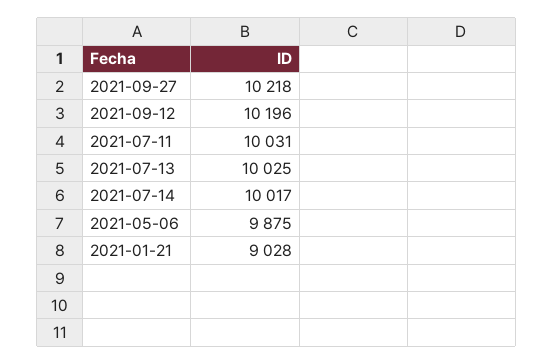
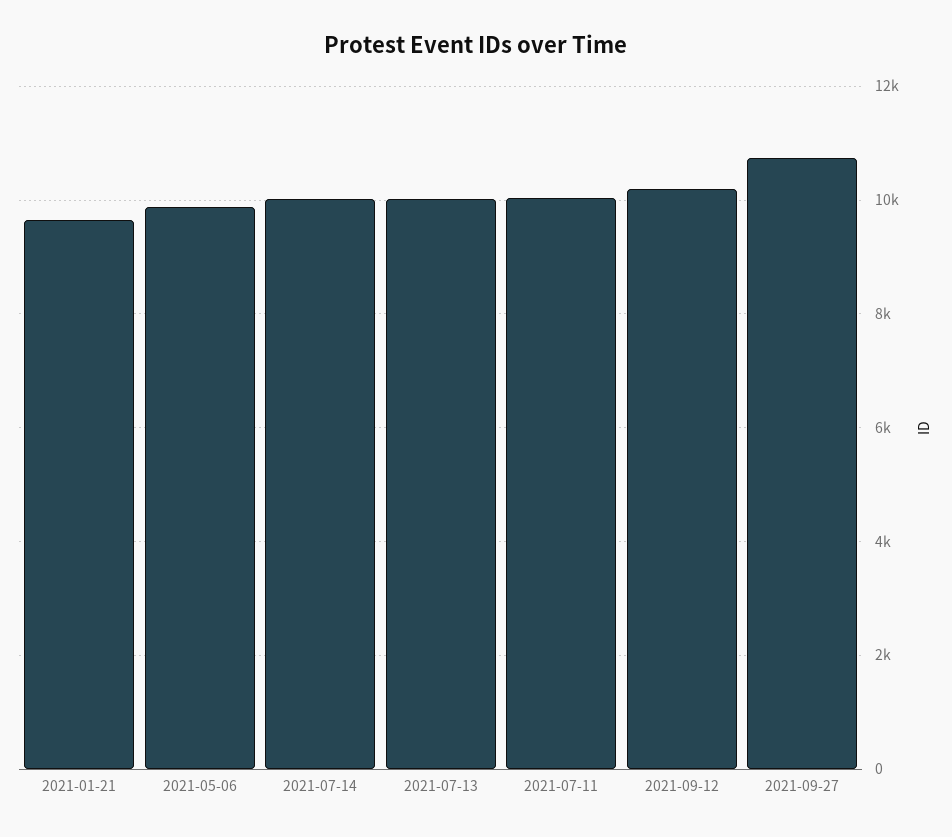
  {
-   "2021-09-27": 10218,
+   "2021-09-27": 10800,
    "2021-09-12": 10196,
    "2021-07-11": 10031,
    "2021-07-13": 10025,
    "2021-07-14": 10017,
    "2021-05-06": 9875,
-   "2021-01-21": 9028
+   "2021-01-21": 9600
  }

